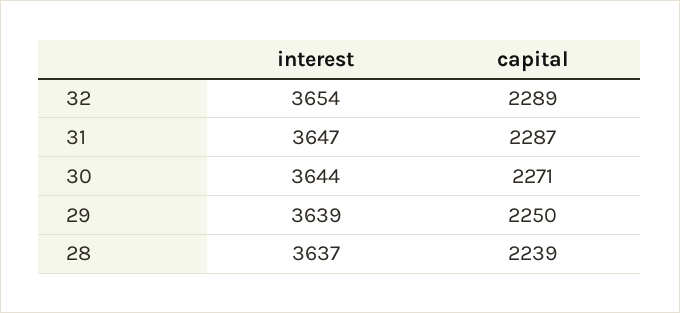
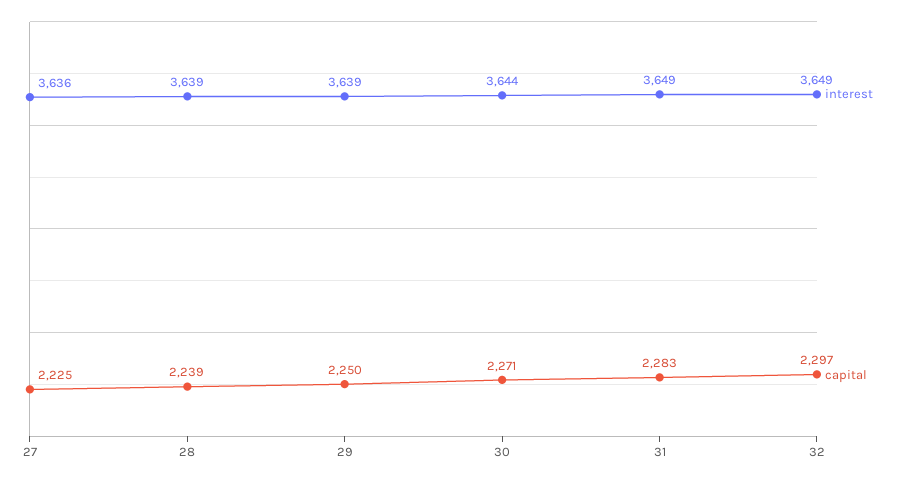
  {
    "interest": {
-     "32": 3654,
+     "32": 3649,
-     "31": 3647,
+     "31": 3649,
      "30": 3644,
      "29": 3639,
-     "28": 3637
+     "28": 3639,
+     "27": 3636
    },
    "capital": {
-     "32": 2289,
+     "32": 2297,
-     "31": 2287,
+     "31": 2283,
      "30": 2271,
      "29": 2250,
-     "28": 2239
+     "28": 2239,
+     "27": 2225
    }
  }

